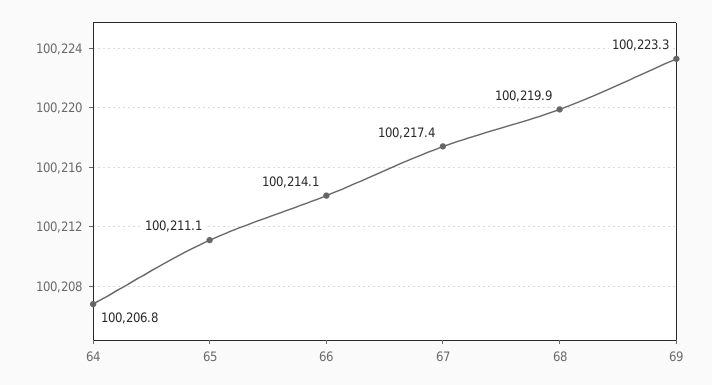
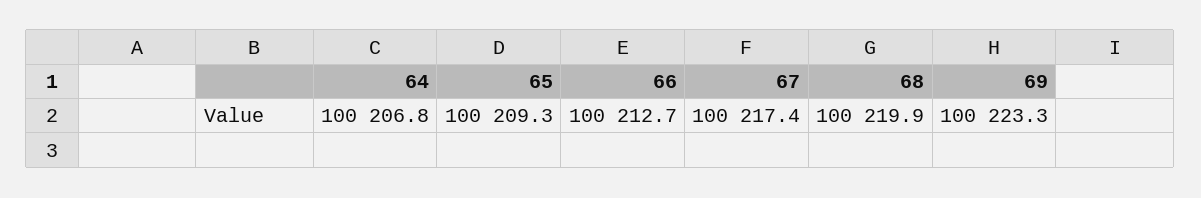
  {
    "64": 100206.8,
-   "65": 100211.1,
+   "65": 100209.3,
-   "66": 100214.1,
+   "66": 100212.7,
    "67": 100217.4,
    "68": 100219.9,
    "69": 100223.3
  }

